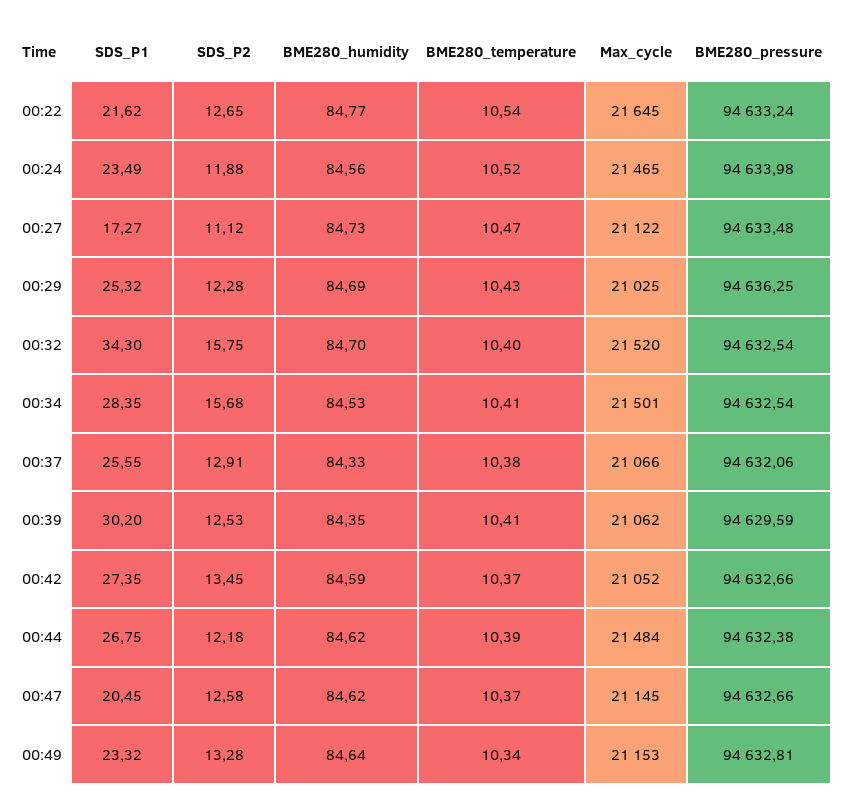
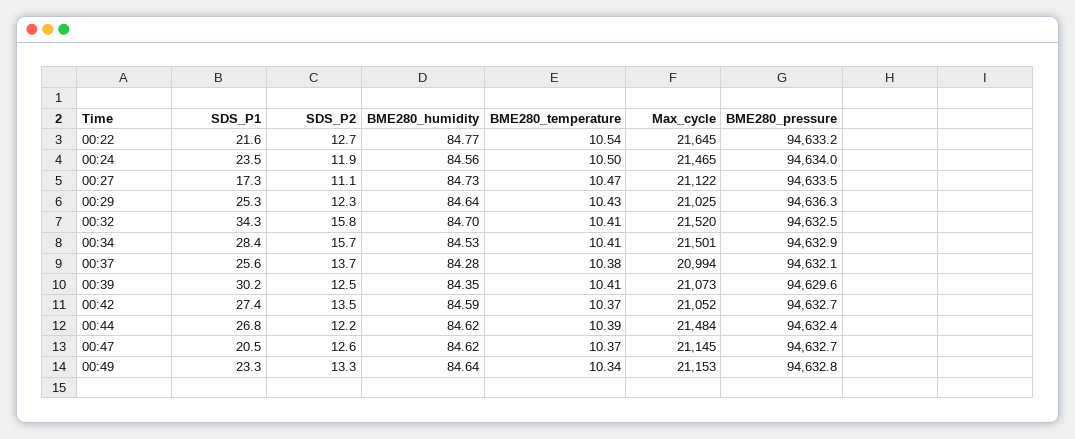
  {
    "SDS_P1": {
      "00:22": 21.62,
      "00:24": 23.49,
      "00:27": 17.27,
      "00:29": 25.32,
      "00:32": 34.3,
      "00:34": 28.35,
      "00:37": 25.55,
      "00:39": 30.2,
      "00:42": 27.35,
      "00:44": 26.75,
      "00:47": 20.45,
      "00:49": 23.32
    },
    "SDS_P2": {
      "00:22": 12.65,
      "00:24": 11.88,
      "00:27": 11.12,
      "00:29": 12.28,
      "00:32": 15.75,
      "00:34": 15.68,
-     "00:37": 12.91,
+     "00:37": 13.7,
      "00:39": 12.53,
      "00:42": 13.45,
      "00:44": 12.18,
      "00:47": 12.58,
      "00:49": 13.28
    },
    "BME280_humidity": {
      "00:22": 84.77,
      "00:24": 84.56,
      "00:27": 84.73,
-     "00:29": 84.69,
+     "00:29": 84.64,
      "00:32": 84.7,
      "00:34": 84.53,
-     "00:37": 84.33,
+     "00:37": 84.28,
      "00:39": 84.35,
      "00:42": 84.59,
      "00:44": 84.62,
      "00:47": 84.62,
      "00:49": 84.64
    },
    "BME280_temperature": {
      "00:22": 10.54,
-     "00:24": 10.52,
+     "00:24": 10.5,
      "00:27": 10.47,
      "00:29": 10.43,
-     "00:32": 10.4,
+     "00:32": 10.41,
      "00:34": 10.41,
      "00:37": 10.38,
      "00:39": 10.41,
      "00:42": 10.37,
      "00:44": 10.39,
      "00:47": 10.37,
      "00:49": 10.34
    },
    "Max_cycle": {
      "00:22": 21645,
      "00:24": 21465,
      "00:27": 21122,
      "00:29": 21025,
      "00:32": 21520,
      "00:34": 21501,
-     "00:37": 21066,
+     "00:37": 20994,
-     "00:39": 21062,
+     "00:39": 21073,
      "00:42": 21052,
      "00:44": 21484,
      "00:47": 21145,
      "00:49": 21153
    },
    "BME280_pressure": {
      "00:22": 94633.24,
      "00:24": 94633.98,
      "00:27": 94633.48,
      "00:29": 94636.25,
      "00:32": 94632.54,
-     "00:34": 94632.54,
+     "00:34": 94632.9,
      "00:37": 94632.06,
      "00:39": 94629.59,
      "00:42": 94632.66,
      "00:44": 94632.38,
      "00:47": 94632.66,
      "00:49": 94632.81
    }
  }

